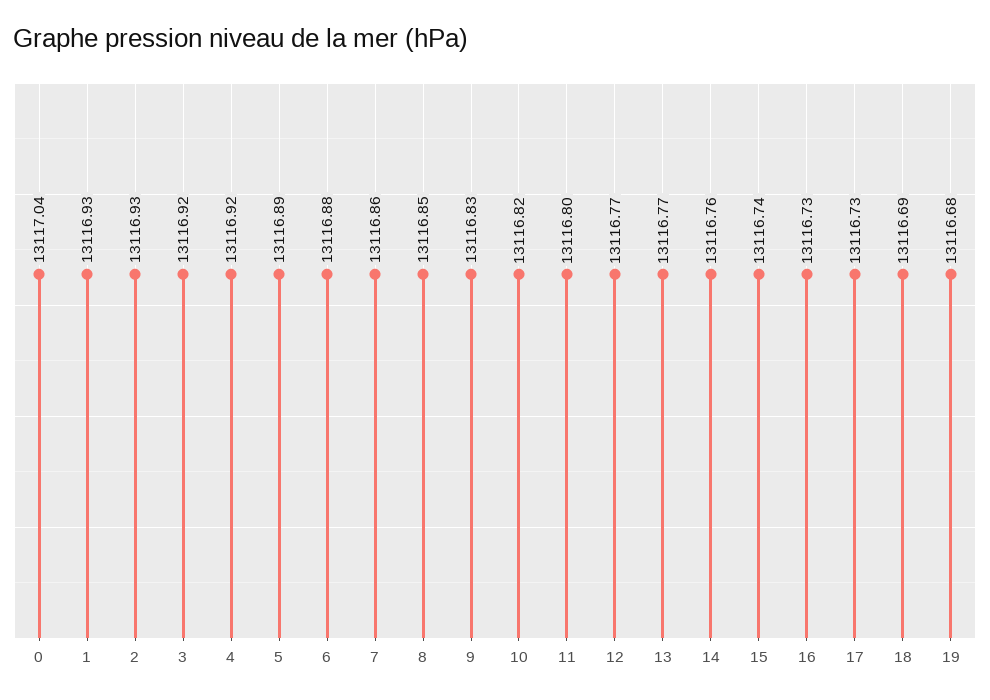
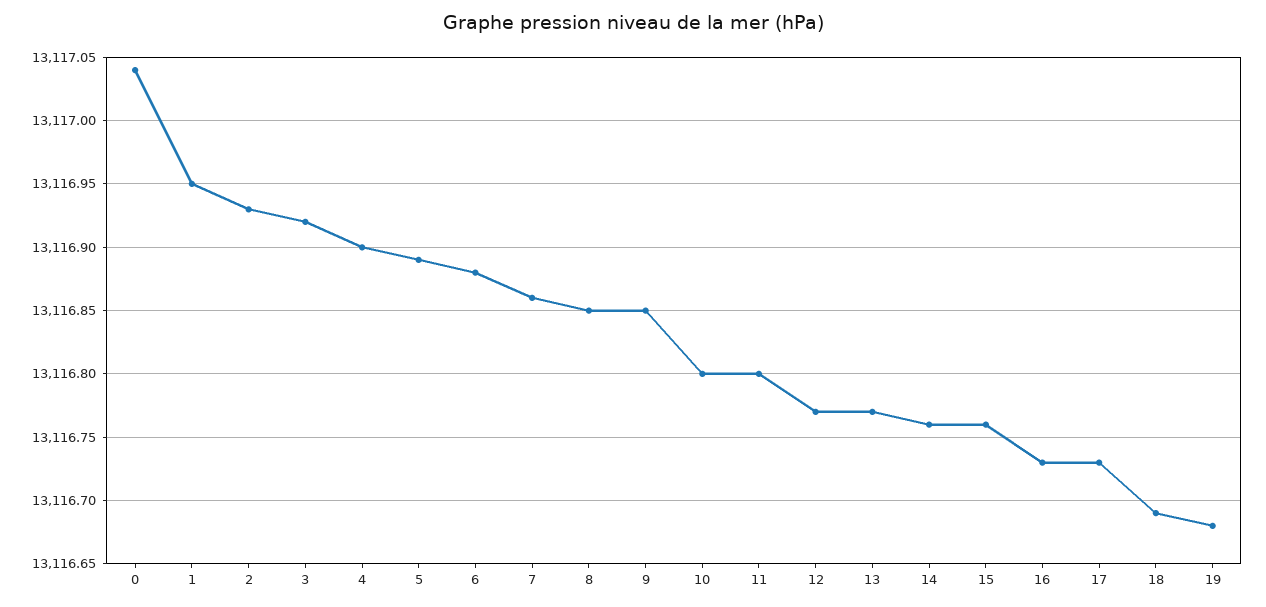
  {
    "0": 13117.04,
-   "1": 13116.93,
+   "1": 13116.95,
    "2": 13116.93,
    "3": 13116.92,
-   "4": 13116.92,
+   "4": 13116.9,
    "5": 13116.89,
    "6": 13116.88,
    "7": 13116.86,
    "8": 13116.85,
-   "9": 13116.83,
+   "9": 13116.85,
-   "10": 13116.82,
+   "10": 13116.8,
    "11": 13116.8,
    "12": 13116.77,
    "13": 13116.77,
    "14": 13116.76,
-   "15": 13116.74,
+   "15": 13116.76,
    "16": 13116.73,
    "17": 13116.73,
    "18": 13116.69,
    "19": 13116.68
  }

